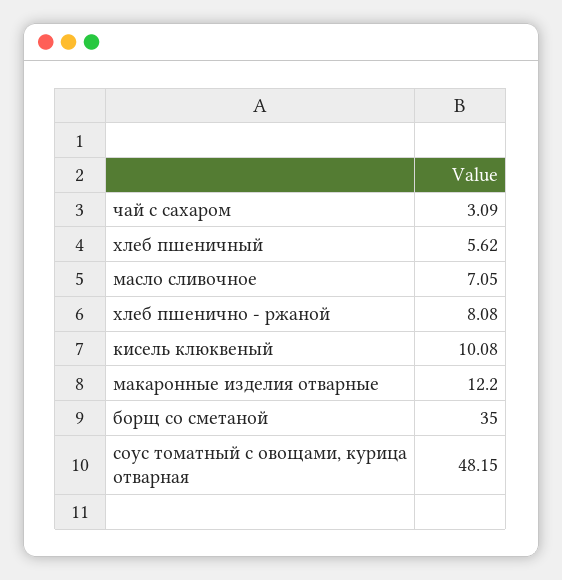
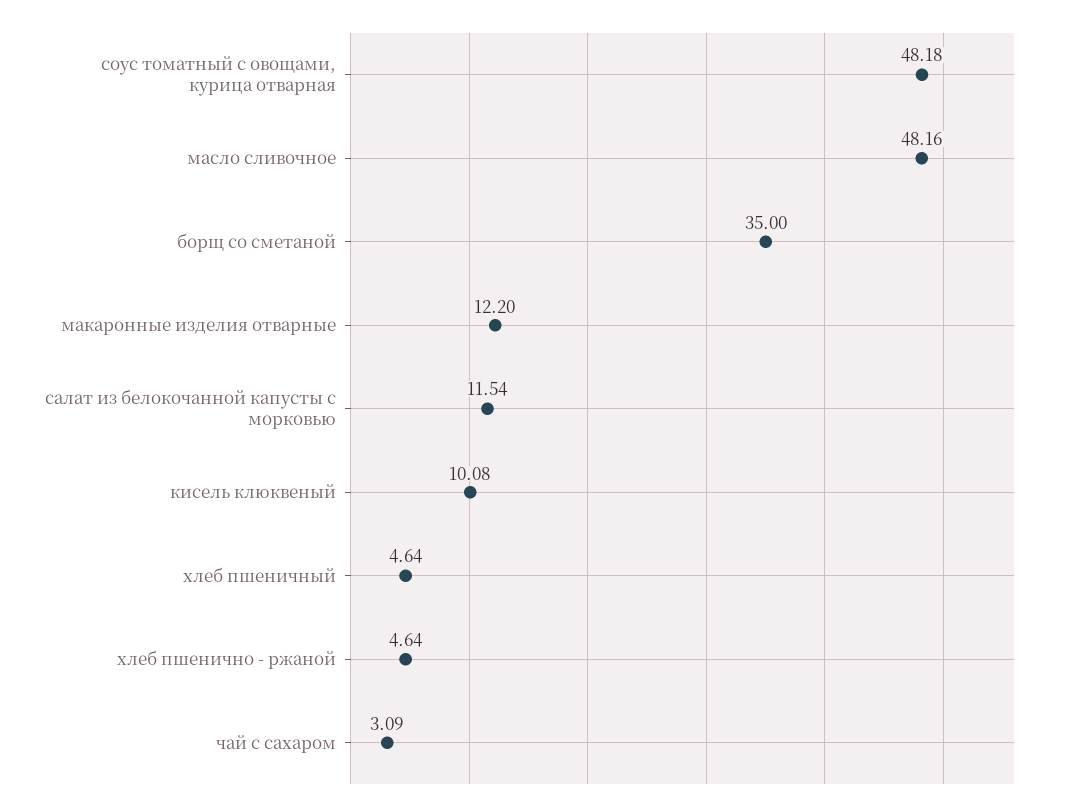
  {
    "чай с сахаром": 3.09,
-   "хлеб пшеничный": 5.62,
+   "хлеб пшеничный": 4.64,
-   "масло сливочное": 7.05,
+   "масло сливочное": 48.16,
-   "хлеб пшенично - ржаной": 8.08,
+   "хлеб пшенично - ржаной": 4.64,
    "кисель клюквеный": 10.08,
    "макаронные изделия отварные": 12.2,
    "борщ со сметаной": 35,
-   "соус томатный с овощами, курица отварная": 48.15
+   "соус томатный с овощами, курица отварная": 48.18,
+   "салат из белокочанной капусты с морковью": 11.54
  }

